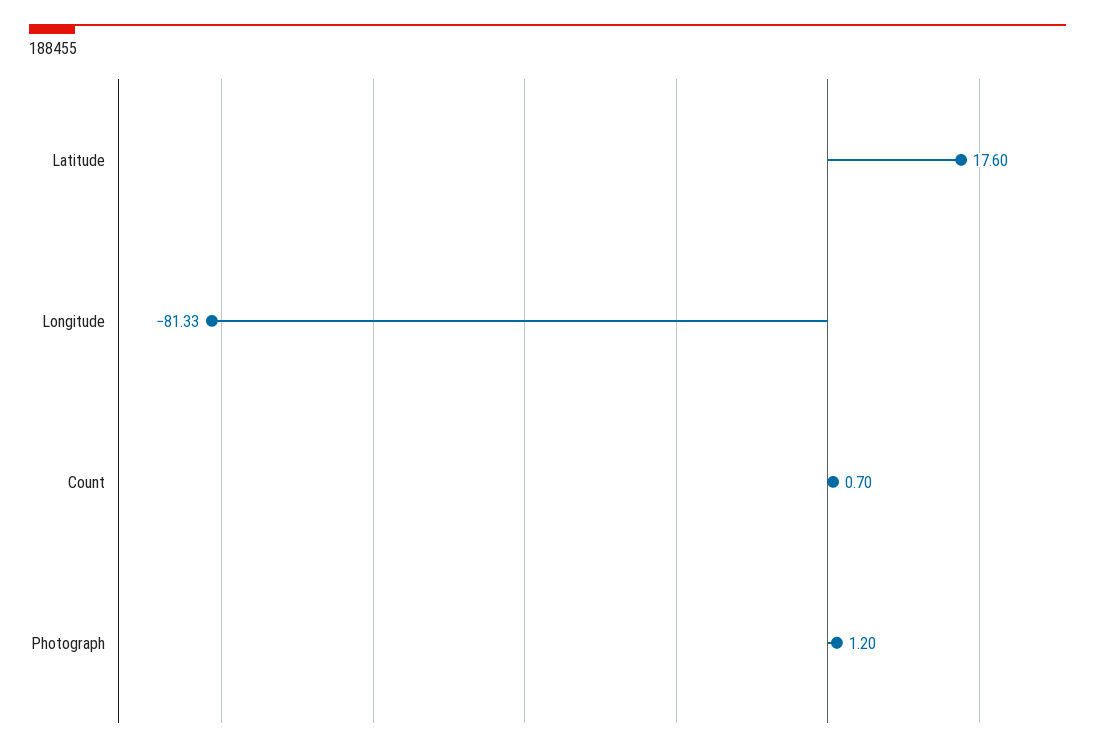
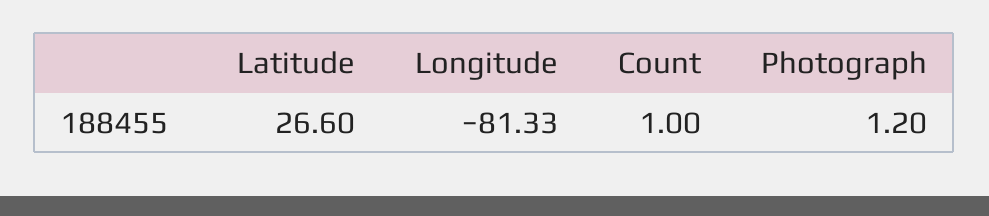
  {
-   "Latitude": 17.6,
+   "Latitude": 26.6,
    "Longitude": -81.33,
-   "Count": 0.7,
+   "Count": 1,
    "Photograph": 1.2
  }

